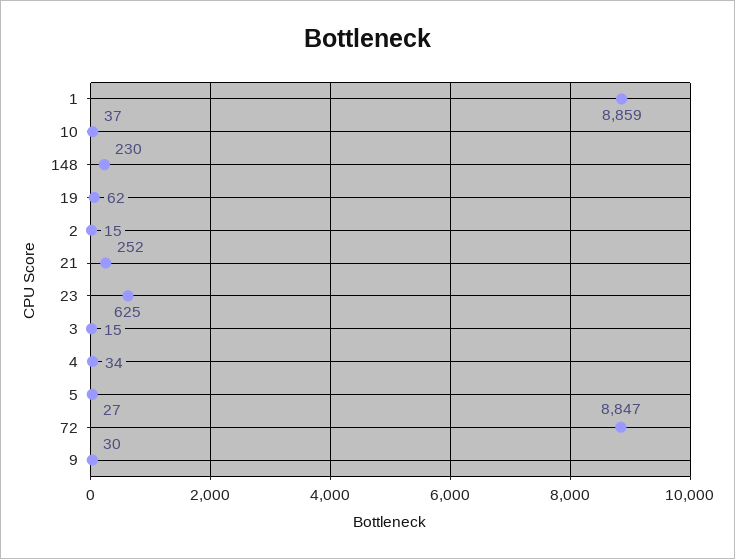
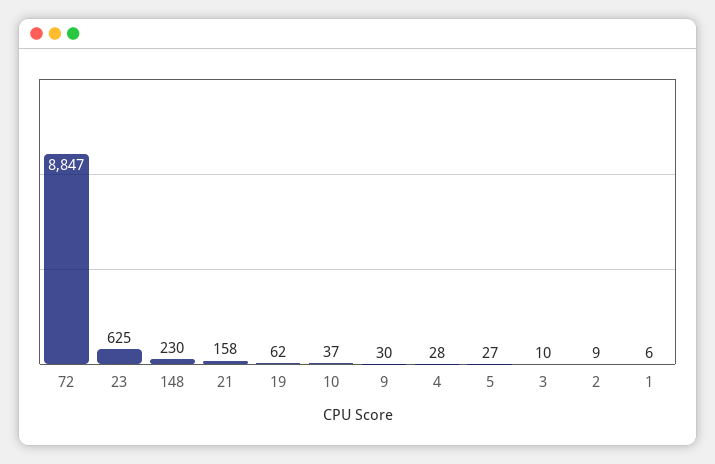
  {
-   "1": 8859,
+   "1": 6,
    "10": 37,
    "148": 230,
    "19": 62,
-   "2": 15,
+   "2": 9,
-   "21": 252,
+   "21": 158,
    "23": 625,
-   "3": 15,
+   "3": 10,
-   "4": 34,
+   "4": 28,
    "5": 27,
    "72": 8847,
    "9": 30
  }

